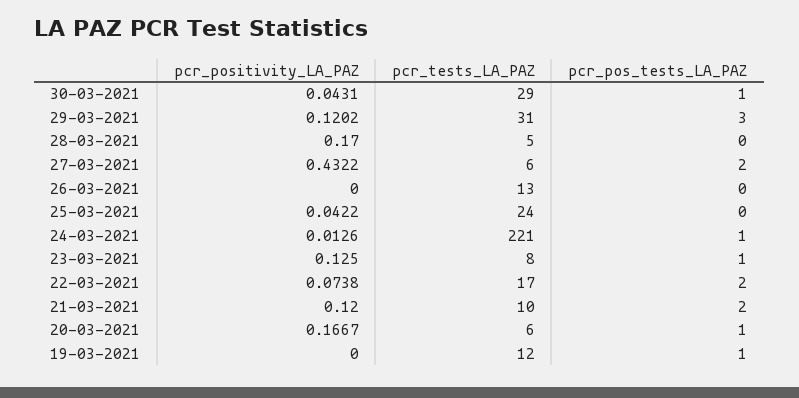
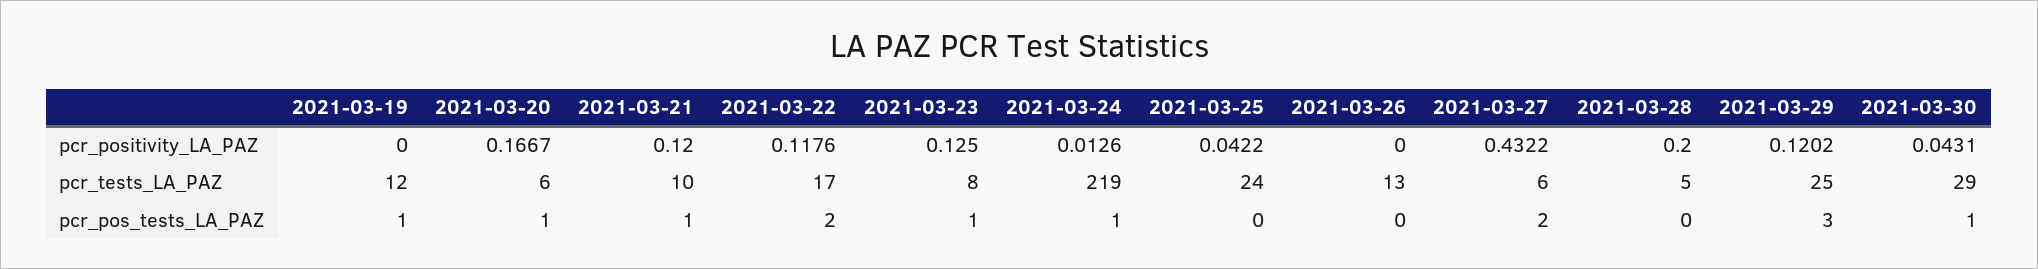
  {
    "pcr_positivity_LA_PAZ": {
      "30-03-2021": 0.0431,
      "29-03-2021": 0.1202,
-     "28-03-2021": 0.17,
+     "28-03-2021": 0.2,
      "27-03-2021": 0.4322,
      "26-03-2021": 0,
      "25-03-2021": 0.0422,
      "24-03-2021": 0.0126,
      "23-03-2021": 0.125,
-     "22-03-2021": 0.0738,
+     "22-03-2021": 0.1176,
      "21-03-2021": 0.12,
      "20-03-2021": 0.1667,
      "19-03-2021": 0
    },
    "pcr_tests_LA_PAZ": {
      "30-03-2021": 29,
-     "29-03-2021": 31,
+     "29-03-2021": 25,
      "28-03-2021": 5,
      "27-03-2021": 6,
      "26-03-2021": 13,
      "25-03-2021": 24,
-     "24-03-2021": 221,
+     "24-03-2021": 219,
      "23-03-2021": 8,
      "22-03-2021": 17,
      "21-03-2021": 10,
      "20-03-2021": 6,
      "19-03-2021": 12
    },
    "pcr_pos_tests_LA_PAZ": {
      "30-03-2021": 1,
      "29-03-2021": 3,
      "28-03-2021": 0,
      "27-03-2021": 2,
      "26-03-2021": 0,
      "25-03-2021": 0,
      "24-03-2021": 1,
      "23-03-2021": 1,
      "22-03-2021": 2,
-     "21-03-2021": 2,
+     "21-03-2021": 1,
      "20-03-2021": 1,
      "19-03-2021": 1
    }
  }

